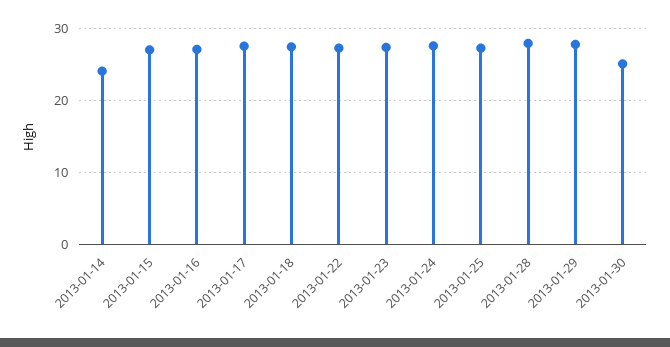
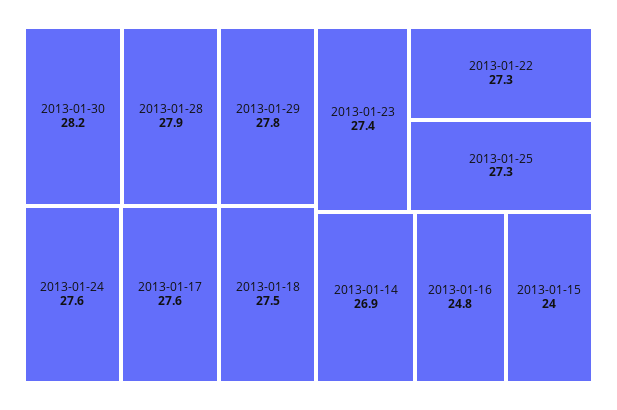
  {
-   "2013-01-14": 24,
+   "2013-01-14": 26.9,
-   "2013-01-15": 27,
+   "2013-01-15": 24,
-   "2013-01-16": 27,
+   "2013-01-16": 24.8,
    "2013-01-17": 27.6,
    "2013-01-18": 27.5,
    "2013-01-22": 27.3,
    "2013-01-23": 27.4,
    "2013-01-24": 27.6,
    "2013-01-25": 27.3,
    "2013-01-28": 27.9,
    "2013-01-29": 27.8,
-   "2013-01-30": 25
+   "2013-01-30": 28.2
  }

